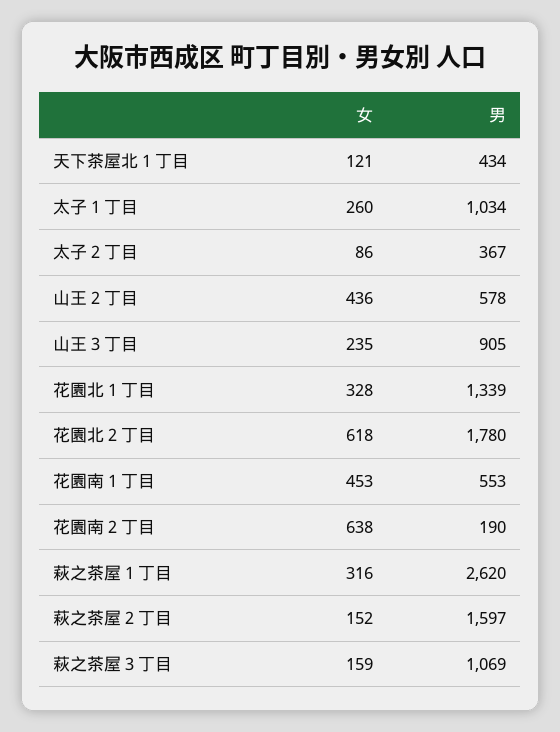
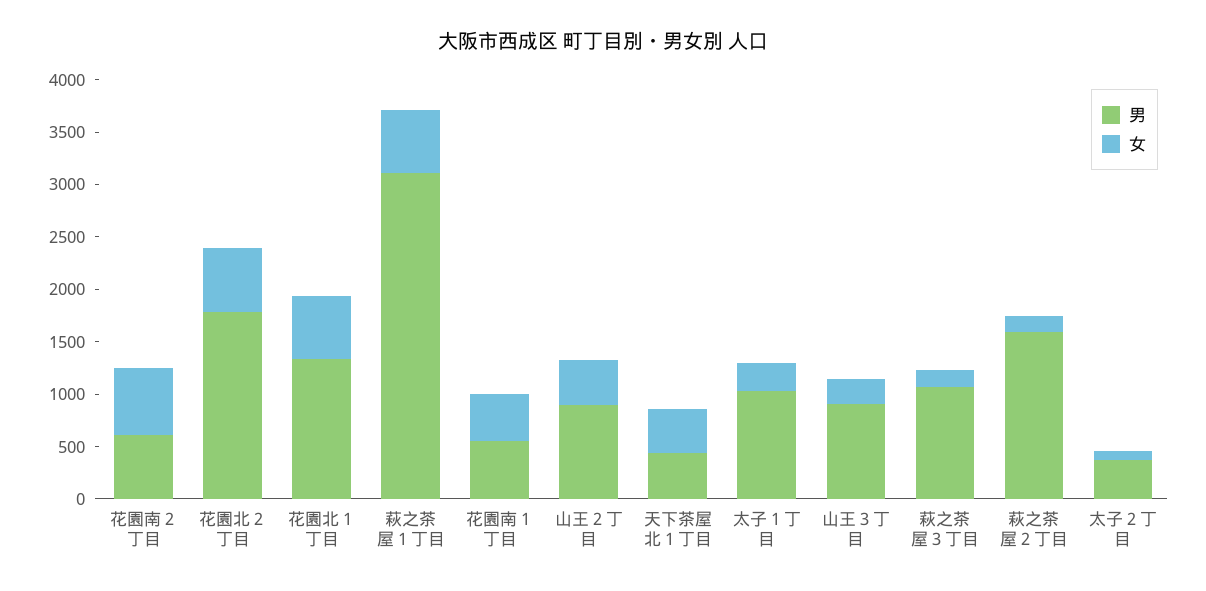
  {
    "女": {
-     "天下茶屋北１丁目": 121,
+     "天下茶屋北１丁目": 400,
      "太子１丁目": 260,
      "太子２丁目": 86,
      "山王２丁目": 436,
      "山王３丁目": 235,
-     "花園北１丁目": 328,
+     "花園北１丁目": 600,
      "花園北２丁目": 618,
      "花園南１丁目": 453,
      "花園南２丁目": 638,
-     "萩之茶屋１丁目": 316,
+     "萩之茶屋１丁目": 600,
      "萩之茶屋２丁目": 152,
      "萩之茶屋３丁目": 159
    },
    "男": {
      "天下茶屋北１丁目": 434,
      "太子１丁目": 1034,
      "太子２丁目": 367,
-     "山王２丁目": 578,
+     "山王２丁目": 900,
      "山王３丁目": 905,
      "花園北１丁目": 1339,
      "花園北２丁目": 1780,
      "花園南１丁目": 553,
-     "花園南２丁目": 190,
+     "花園南２丁目": 600,
-     "萩之茶屋１丁目": 2620,
+     "萩之茶屋１丁目": 3100,
      "萩之茶屋２丁目": 1597,
      "萩之茶屋３丁目": 1069
    }
  }

